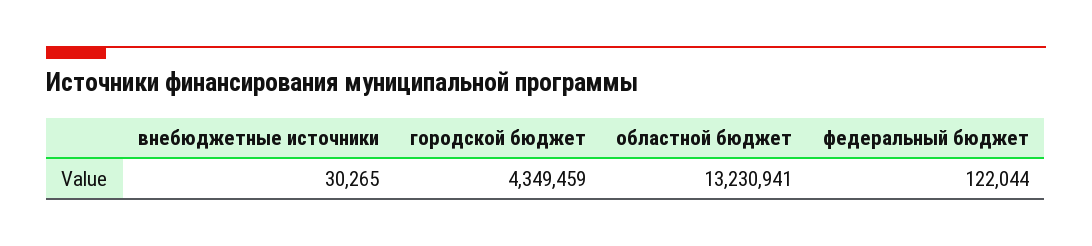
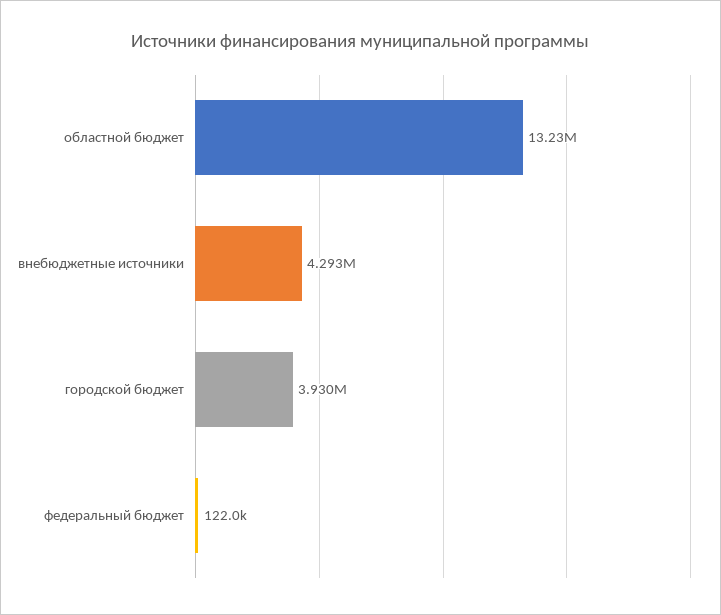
  {
-   "внебюджетные источники": 30265,
+   "внебюджетные источники": 4293000,
-   "городской бюджет": 4349459,
+   "городской бюджет": 3930000,
    "областной бюджет": 13230941,
    "федеральный бюджет": 122044
  }

